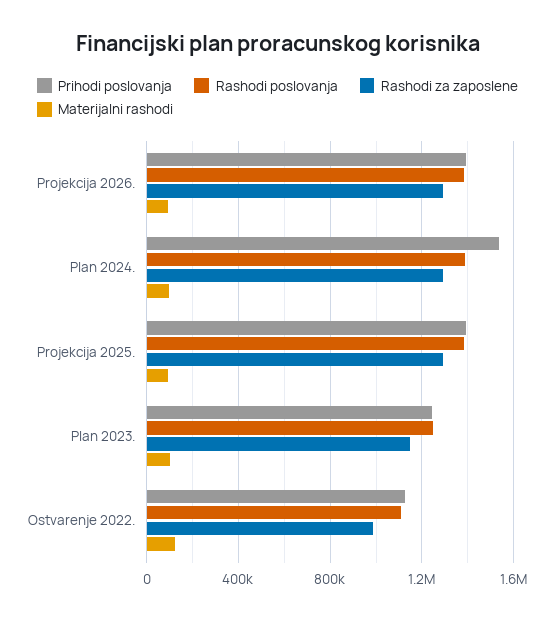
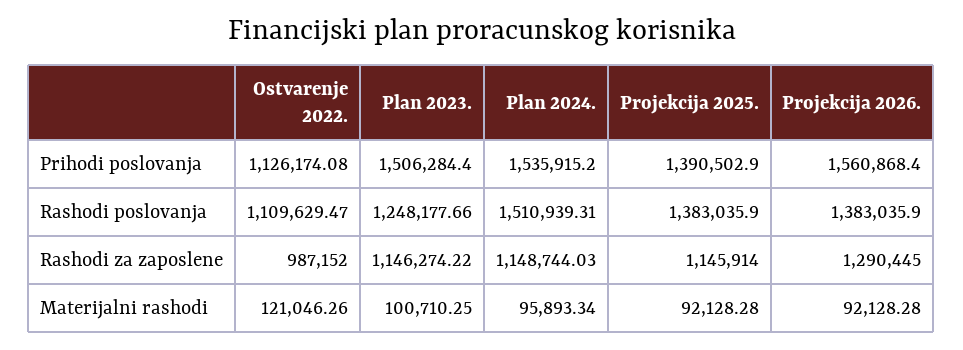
  {
    "Prihodi poslovanja": {
-     "Projekcija 2026.": 1400000,
+     "Projekcija 2026.": 1560868.4,
      "Plan 2024.": 1535915.2,
      "Projekcija 2025.": 1390502.9,
-     "Plan 2023.": 1250000,
+     "Plan 2023.": 1506284.4,
      "Ostvarenje 2022.": 1126174.08
    },
    "Rashodi poslovanja": {
      "Projekcija 2026.": 1383035.9,
-     "Plan 2024.": 1400000,
+     "Plan 2024.": 1510939.31,
      "Projekcija 2025.": 1383035.9,
      "Plan 2023.": 1248177.66,
      "Ostvarenje 2022.": 1109629.47
    },
    "Rashodi za zaposlene": {
      "Projekcija 2026.": 1290445,
-     "Plan 2024.": 1300000,
+     "Plan 2024.": 1148744.03,
-     "Projekcija 2025.": 1300000,
+     "Projekcija 2025.": 1145914,
      "Plan 2023.": 1146274.22,
      "Ostvarenje 2022.": 987152
    },
    "Materijalni rashodi": {
      "Projekcija 2026.": 92128.28,
      "Plan 2024.": 95893.34,
      "Projekcija 2025.": 92128.28,
      "Plan 2023.": 100710.25,
      "Ostvarenje 2022.": 121046.26
    }
  }

